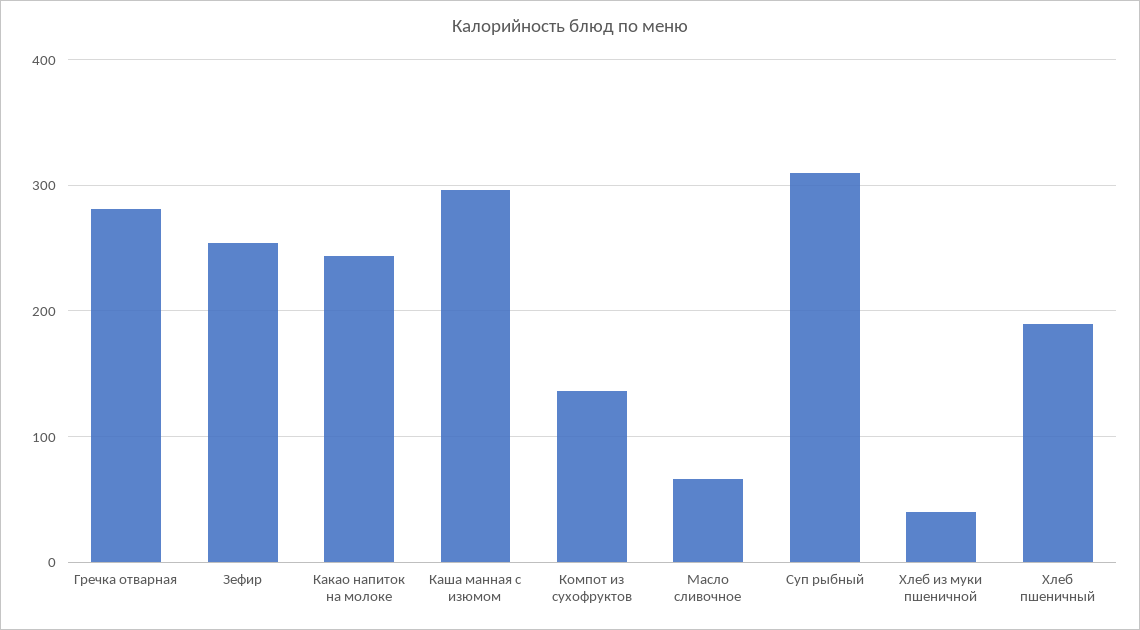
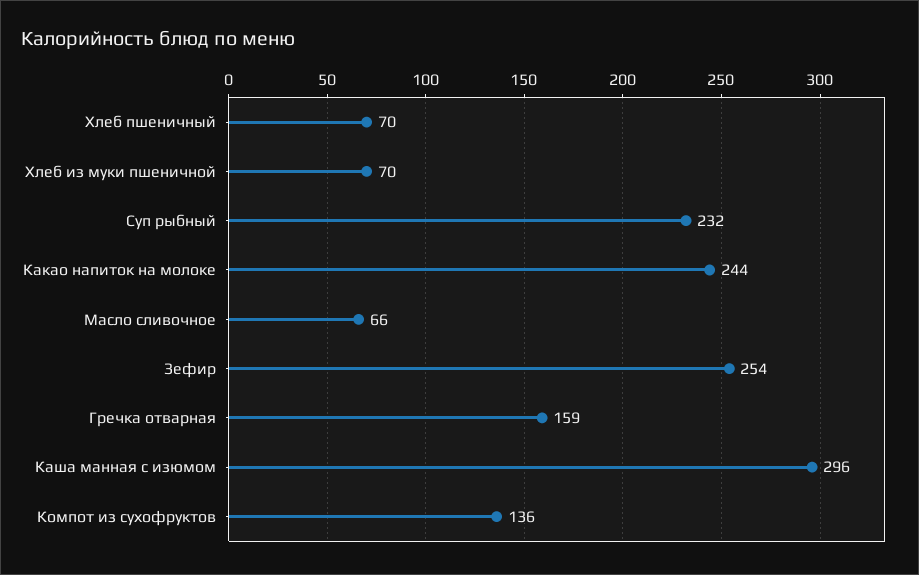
  {
-   "Гречка отварная": 280,
+   "Гречка отварная": 159,
    "Зефир": 254,
    "Какао напиток на молоке": 244,
    "Каша манная с изюмом": 296,
    "Компот из сухофруктов": 136,
    "Масло сливочное": 66,
-   "Суп рыбный": 310,
+   "Суп рыбный": 232,
-   "Хлеб из муки пшеничной": 40,
+   "Хлеб из муки пшеничной": 70,
-   "Хлеб пшеничный": 190
+   "Хлеб пшеничный": 70
  }

